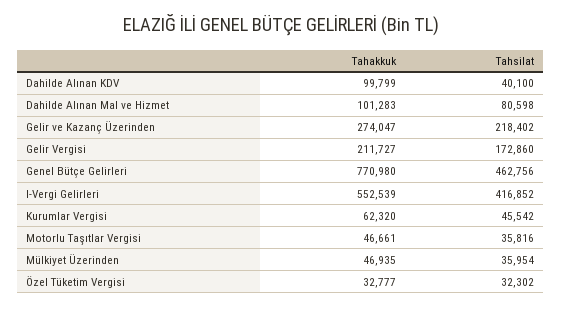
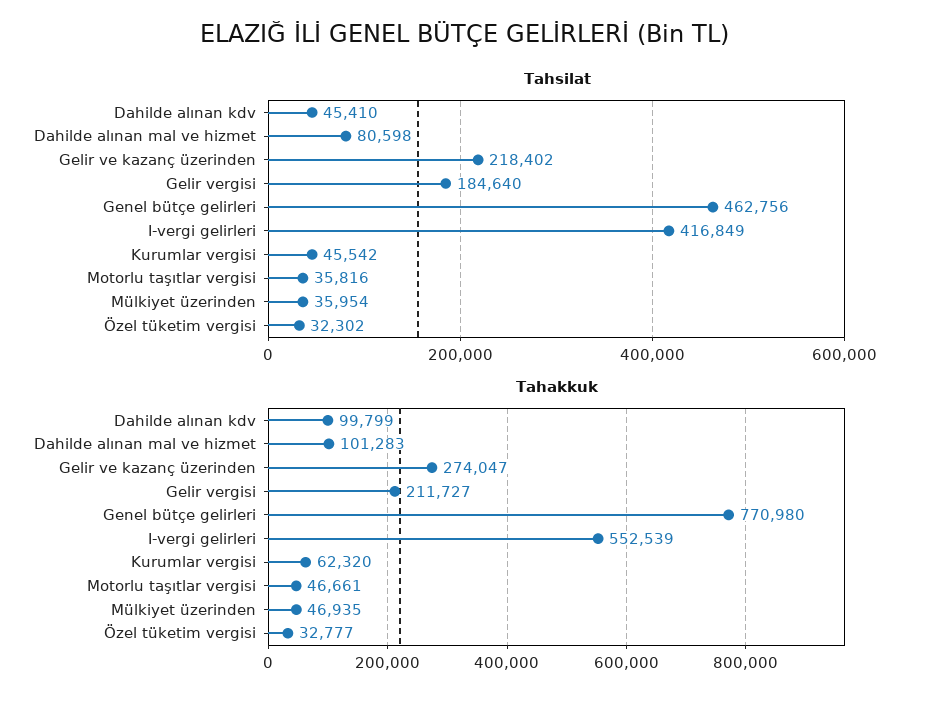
  {
    "Tahakkuk": {
      "Dahilde Alınan KDV": 99799,
      "Dahilde Alınan Mal ve Hizmet": 101283,
      "Gelir ve Kazanç Üzerinden": 274047,
      "Gelir Vergisi": 211727,
      "Genel Bütçe Gelirleri": 770980,
      "I-Vergi Gelirleri": 552539,
      "Kurumlar Vergisi": 62320,
      "Motorlu Taşıtlar Vergisi": 46661,
      "Mülkiyet Üzerinden": 46935,
      "Özel Tüketim Vergisi": 32777
    },
    "Tahsilat": {
-     "Dahilde Alınan KDV": 40100,
+     "Dahilde Alınan KDV": 45410,
      "Dahilde Alınan Mal ve Hizmet": 80598,
      "Gelir ve Kazanç Üzerinden": 218402,
-     "Gelir Vergisi": 172860,
+     "Gelir Vergisi": 184640,
      "Genel Bütçe Gelirleri": 462756,
-     "I-Vergi Gelirleri": 416852,
+     "I-Vergi Gelirleri": 416849,
      "Kurumlar Vergisi": 45542,
      "Motorlu Taşıtlar Vergisi": 35816,
      "Mülkiyet Üzerinden": 35954,
      "Özel Tüketim Vergisi": 32302
    }
  }

